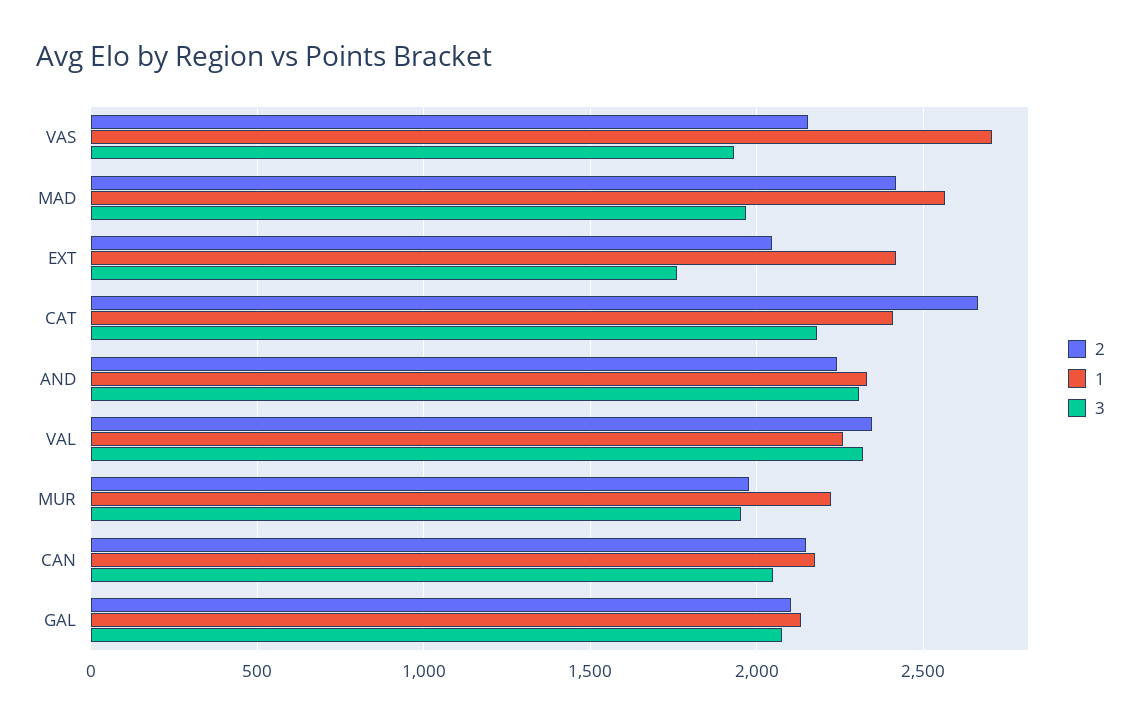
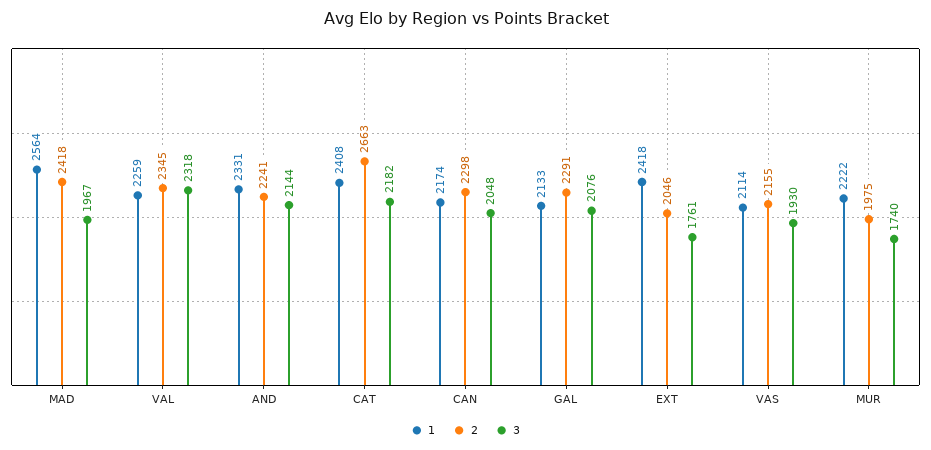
  {
    "2": {
      "VAS": 2155,
      "MAD": 2418,
      "EXT": 2046,
      "CAT": 2663,
      "AND": 2241,
      "VAL": 2345,
      "MUR": 1975,
-     "CAN": 2150,
+     "CAN": 2298,
-     "GAL": 2100
+     "GAL": 2291
    },
    "1": {
-     "VAS": 2700,
+     "VAS": 2114,
      "MAD": 2564,
      "EXT": 2418,
      "CAT": 2408,
      "AND": 2331,
      "VAL": 2259,
      "MUR": 2222,
      "CAN": 2174,
      "GAL": 2133
    },
    "3": {
      "VAS": 1930,
      "MAD": 1967,
      "EXT": 1761,
      "CAT": 2182,
-     "AND": 2300,
+     "AND": 2144,
      "VAL": 2318,
-     "MUR": 1950,
+     "MUR": 1740,
      "CAN": 2048,
      "GAL": 2076
    }
  }

